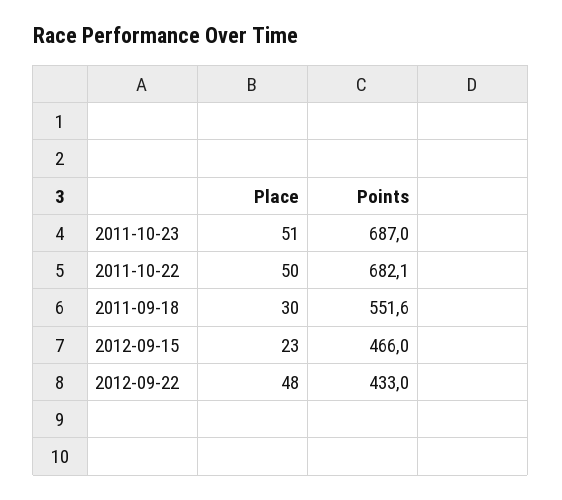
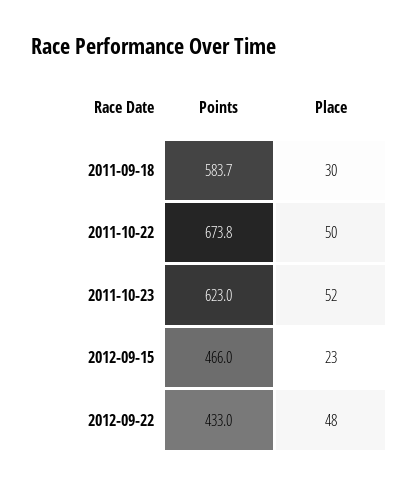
  {
    "Place": {
-     "2011-10-23": 51,
+     "2011-10-23": 52,
      "2011-10-22": 50,
      "2011-09-18": 30,
      "2012-09-15": 23,
      "2012-09-22": 48
    },
    "Points": {
-     "2011-10-23": 687,
+     "2011-10-23": 623,
-     "2011-10-22": 682.1,
+     "2011-10-22": 673.8,
-     "2011-09-18": 551.6,
+     "2011-09-18": 583.7,
      "2012-09-15": 466,
      "2012-09-22": 433
    }
  }

